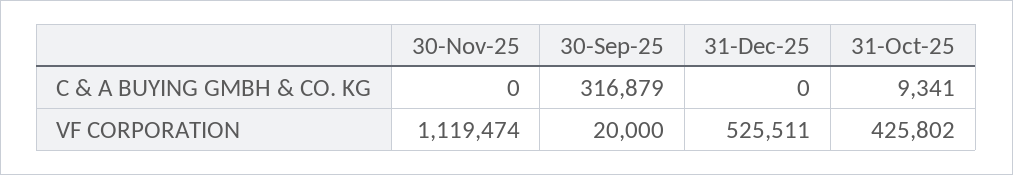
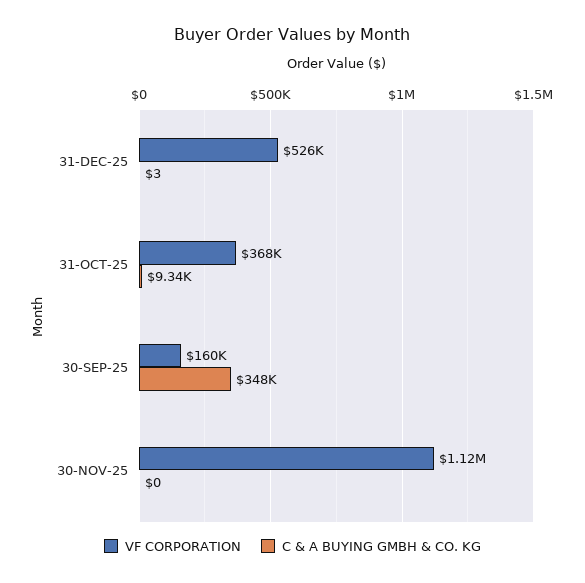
  {
    "C & A BUYING GMBH & CO. KG": {
      "30-Nov-25": 0,
-     "30-Sep-25": 316879,
+     "30-Sep-25": 348000,
-     "31-Dec-25": 0,
+     "31-Dec-25": 3,
      "31-Oct-25": 9341
    },
    "VF CORPORATION": {
      "30-Nov-25": 1119474,
-     "30-Sep-25": 20000,
+     "30-Sep-25": 160000,
      "31-Dec-25": 525511,
-     "31-Oct-25": 425802
+     "31-Oct-25": 368000
    }
  }

